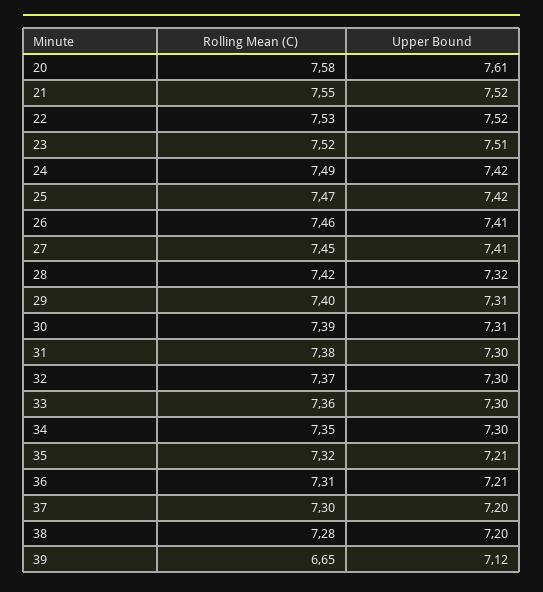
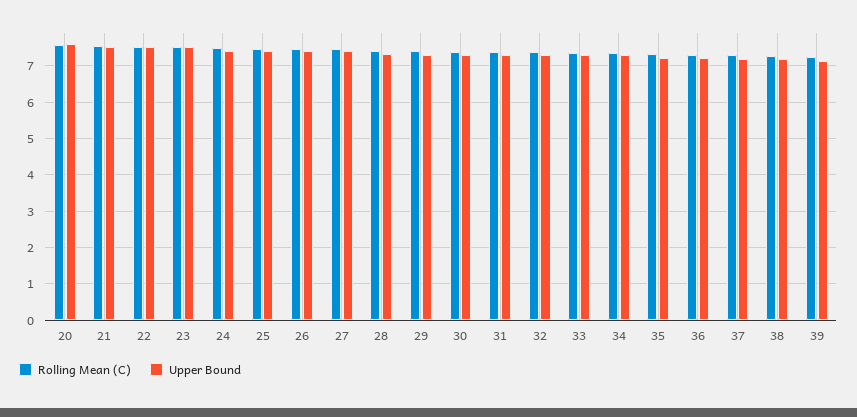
  {
    "Rolling Mean (C)": {
      "20": 7.58,
      "21": 7.55,
      "22": 7.53,
      "23": 7.52,
      "24": 7.49,
      "25": 7.47,
      "26": 7.46,
      "27": 7.45,
      "28": 7.42,
      "29": 7.4,
      "30": 7.39,
      "31": 7.38,
      "32": 7.37,
      "33": 7.36,
      "34": 7.35,
      "35": 7.32,
      "36": 7.31,
      "37": 7.3,
      "38": 7.28,
-     "39": 6.65
+     "39": 7.2
    },
    "Upper Bound": {
      "20": 7.61,
      "21": 7.52,
      "22": 7.52,
      "23": 7.51,
      "24": 7.42,
      "25": 7.42,
      "26": 7.41,
      "27": 7.41,
      "28": 7.32,
      "29": 7.31,
      "30": 7.31,
      "31": 7.3,
      "32": 7.3,
      "33": 7.3,
      "34": 7.3,
      "35": 7.21,
      "36": 7.21,
      "37": 7.2,
      "38": 7.2,
      "39": 7.12
    }
  }

